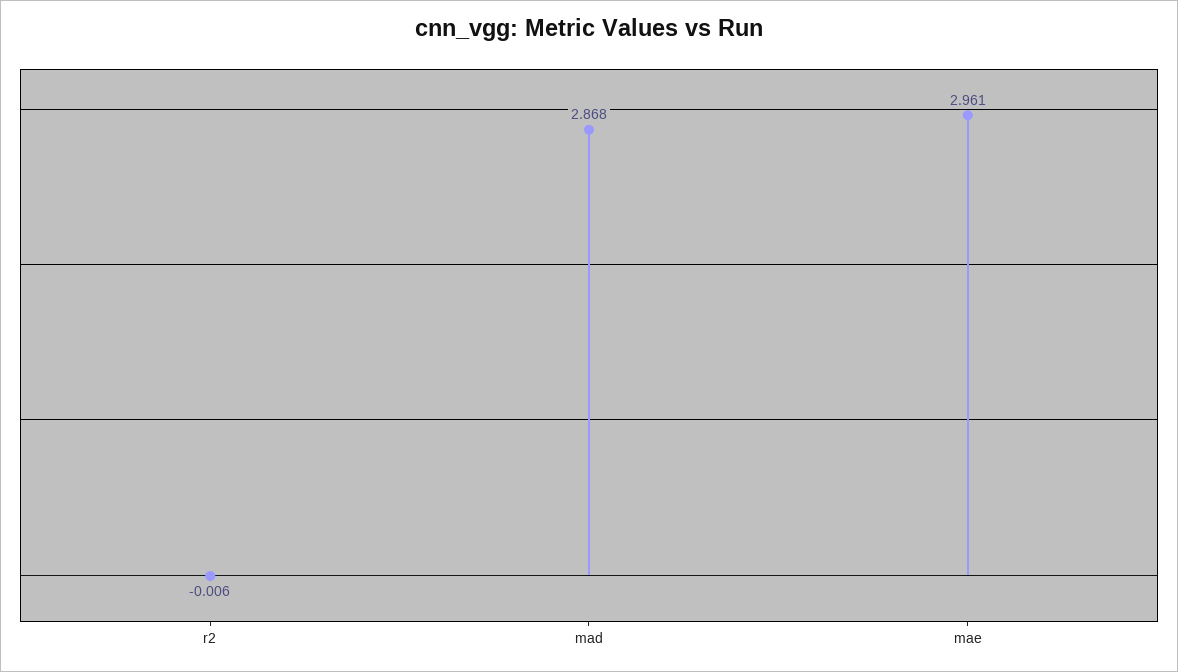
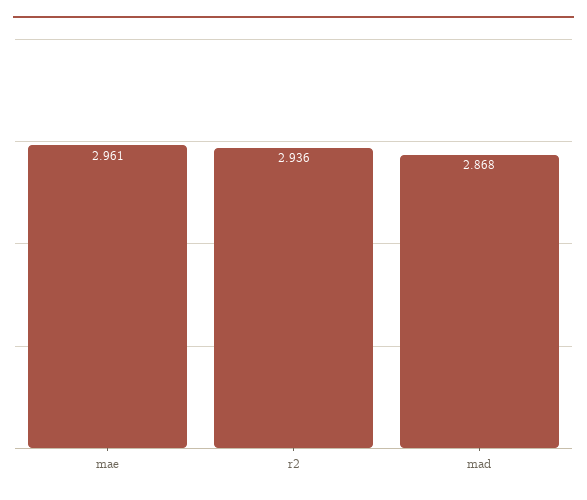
  {
-   "r2": -0.006,
+   "r2": 2.936,
    "mad": 2.868,
    "mae": 2.961
  }

